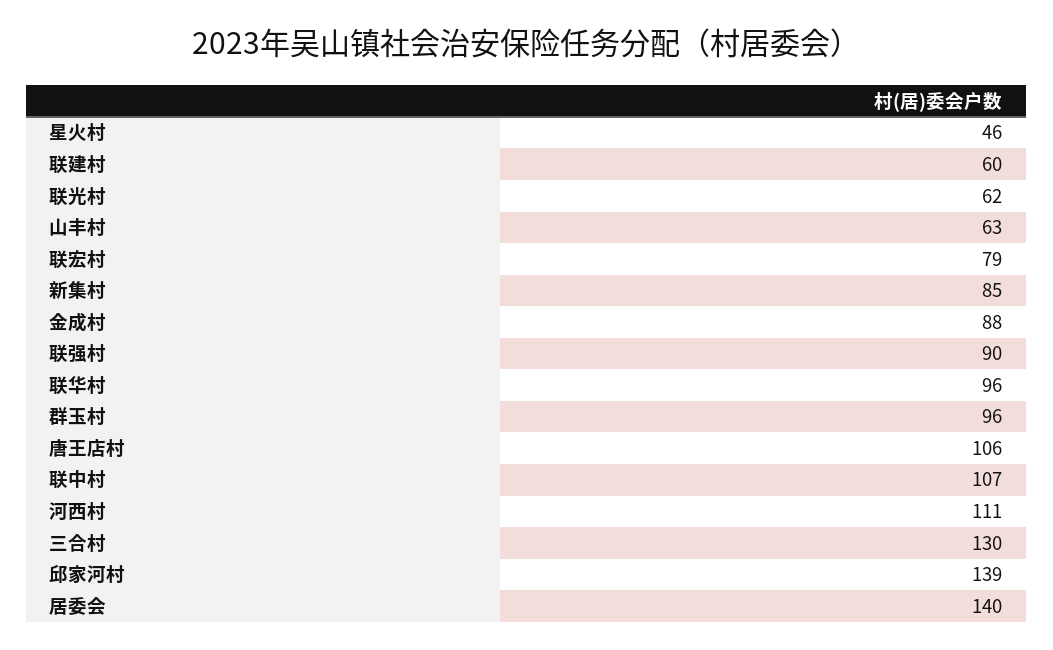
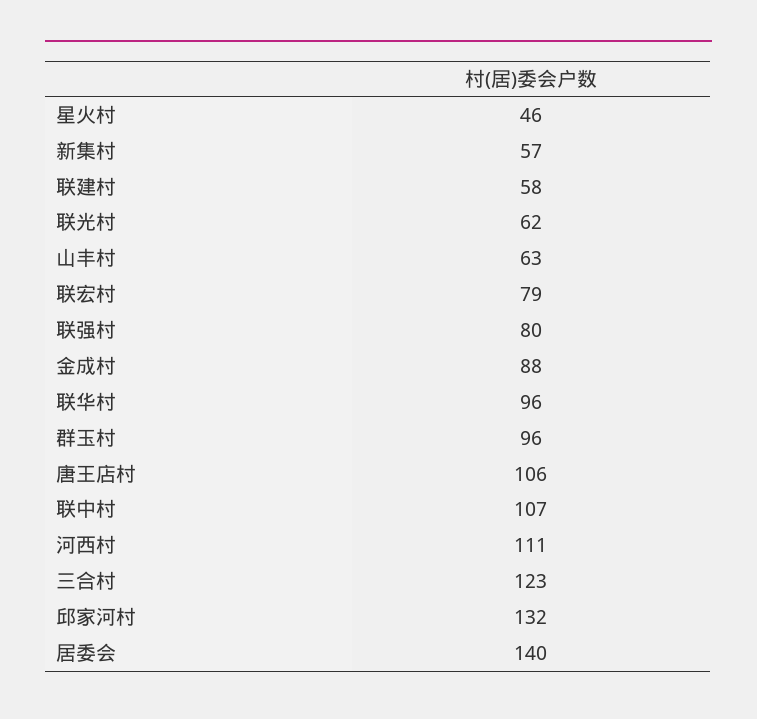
  {
    "星火村": 46,
-   "联建村": 60,
+   "联建村": 58,
    "联光村": 62,
    "山丰村": 63,
    "联宏村": 79,
-   "新集村": 85,
+   "新集村": 57,
    "金成村": 88,
-   "联强村": 90,
+   "联强村": 80,
    "联华村": 96,
    "群玉村": 96,
    "唐王店村": 106,
    "联中村": 107,
    "河西村": 111,
-   "三合村": 130,
+   "三合村": 123,
-   "邱家河村": 139,
+   "邱家河村": 132,
    "居委会": 140
  }

